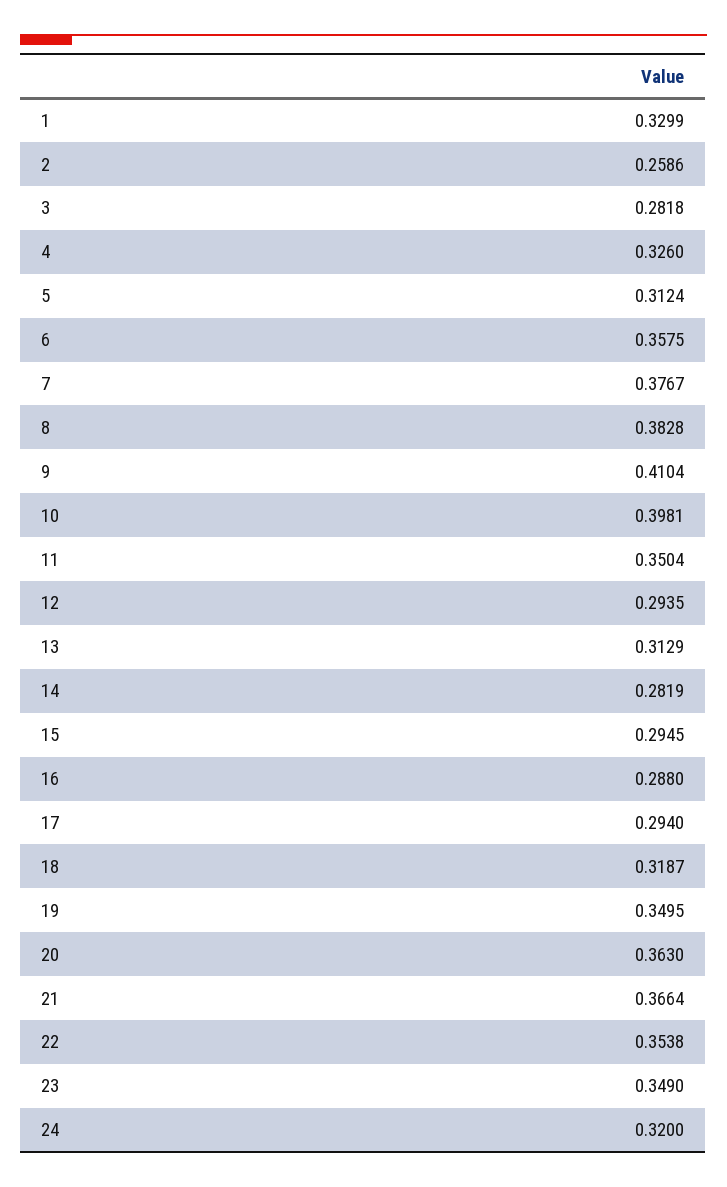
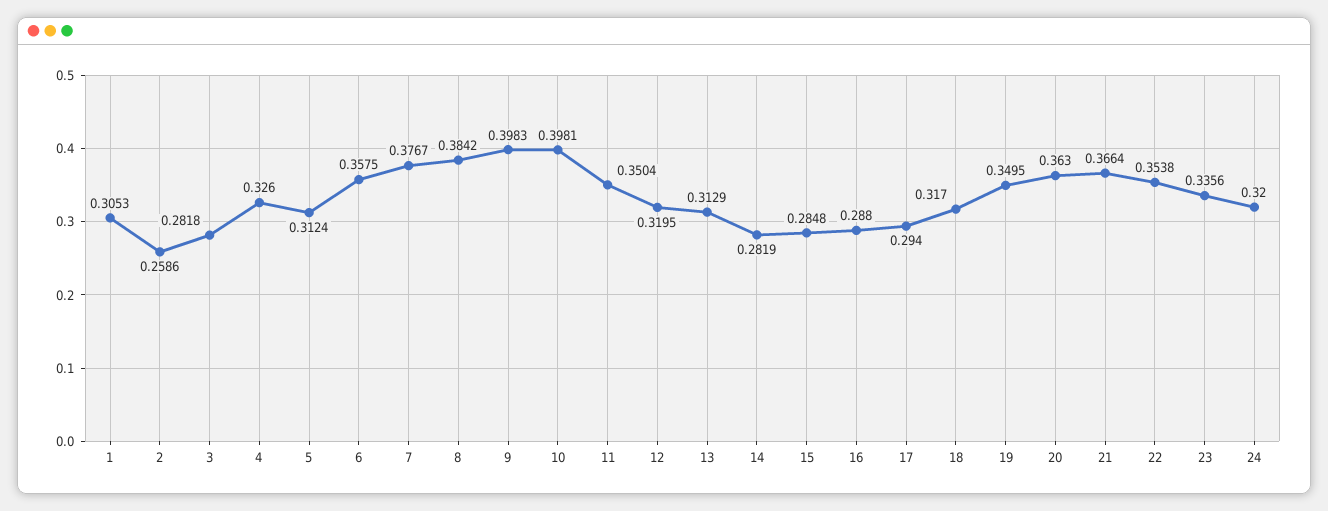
  {
-   "1": 0.3299,
+   "1": 0.3053,
    "2": 0.2586,
    "3": 0.2818,
    "4": 0.326,
    "5": 0.3124,
    "6": 0.3575,
    "7": 0.3767,
-   "8": 0.3828,
+   "8": 0.3842,
-   "9": 0.4104,
+   "9": 0.3983,
    "10": 0.3981,
    "11": 0.3504,
-   "12": 0.2935,
+   "12": 0.3195,
    "13": 0.3129,
    "14": 0.2819,
-   "15": 0.2945,
+   "15": 0.2848,
    "16": 0.288,
    "17": 0.294,
-   "18": 0.3187,
+   "18": 0.317,
    "19": 0.3495,
    "20": 0.363,
    "21": 0.3664,
    "22": 0.3538,
-   "23": 0.349,
+   "23": 0.3356,
    "24": 0.32
  }

